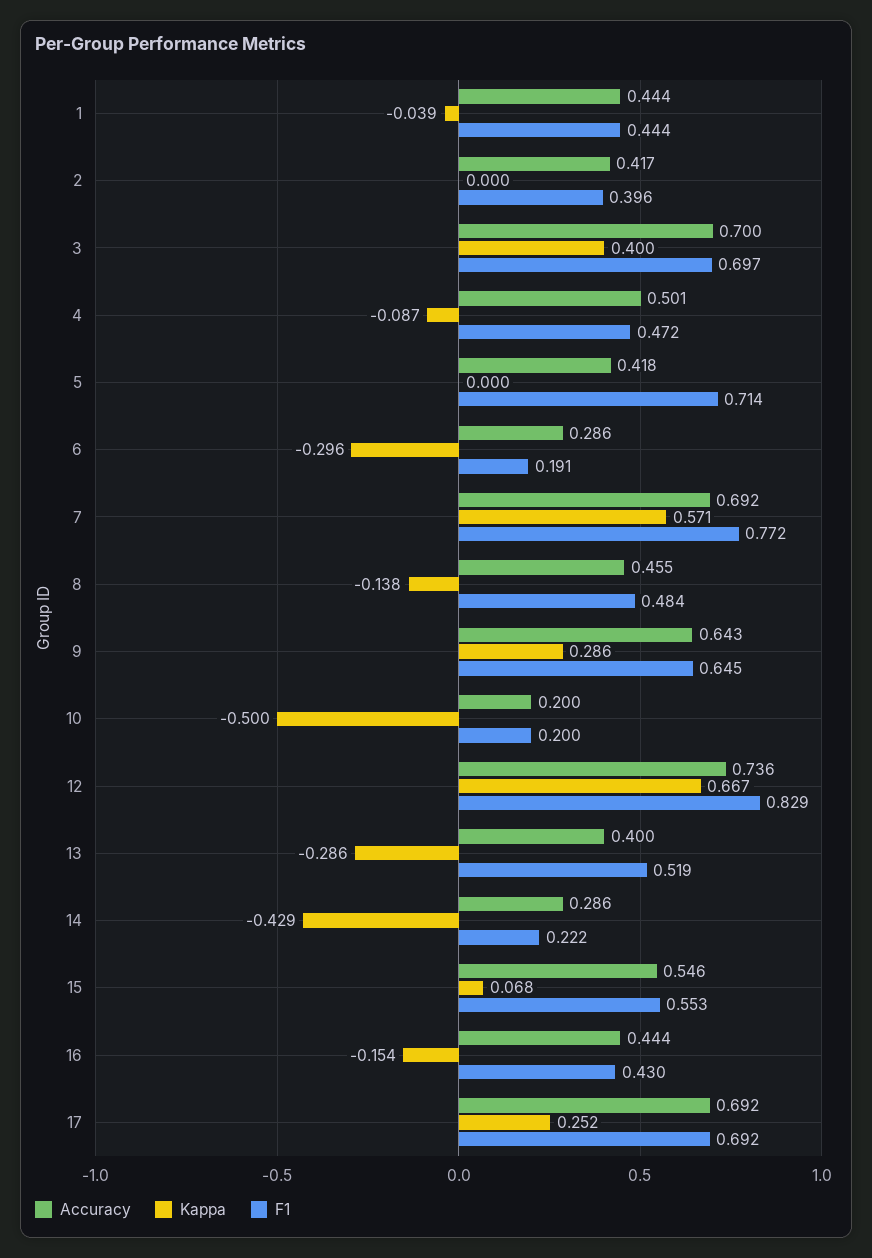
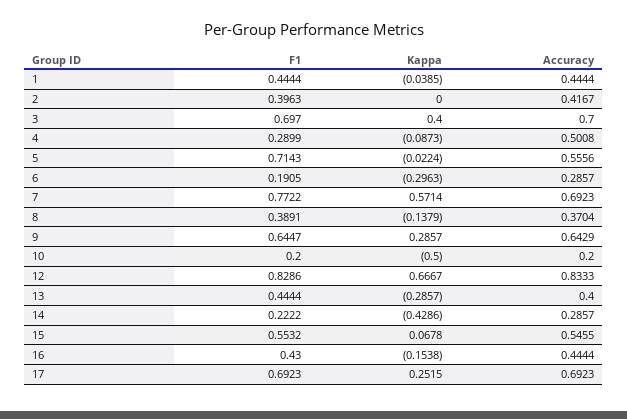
  {
    "Accuracy": {
      "1": 0.4444,
      "2": 0.4167,
      "3": 0.7,
      "4": 0.5008,
-     "5": 0.418,
+     "5": 0.5556,
      "6": 0.2857,
      "7": 0.6923,
-     "8": 0.455,
+     "8": 0.3704,
      "9": 0.6429,
      "10": 0.2,
-     "12": 0.736,
+     "12": 0.8333,
      "13": 0.4,
      "14": 0.2857,
      "15": 0.5455,
      "16": 0.4444,
      "17": 0.6923
    },
    "Kappa": {
      "1": -0.0385,
      "2": 0,
      "3": 0.4,
      "4": -0.0873,
-     "5": 0,
+     "5": -0.0224,
      "6": -0.2963,
      "7": 0.5714,
      "8": -0.1379,
      "9": 0.2857,
      "10": -0.5,
      "12": 0.6667,
      "13": -0.2857,
      "14": -0.4286,
      "15": 0.0678,
      "16": -0.1538,
      "17": 0.2515
    },
    "F1": {
      "1": 0.4444,
      "2": 0.3963,
      "3": 0.697,
-     "4": 0.472,
+     "4": 0.2899,
      "5": 0.7143,
      "6": 0.1905,
      "7": 0.7722,
-     "8": 0.484,
+     "8": 0.3891,
      "9": 0.6447,
      "10": 0.2,
      "12": 0.8286,
-     "13": 0.519,
+     "13": 0.4444,
      "14": 0.2222,
      "15": 0.5532,
      "16": 0.43,
      "17": 0.6923
    }
  }

